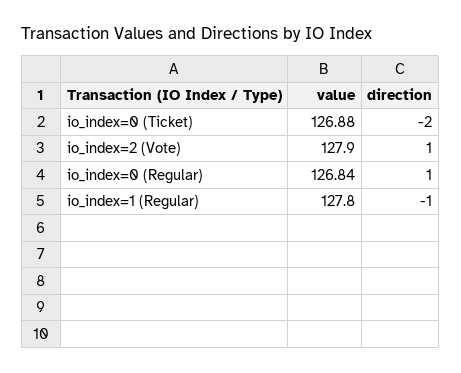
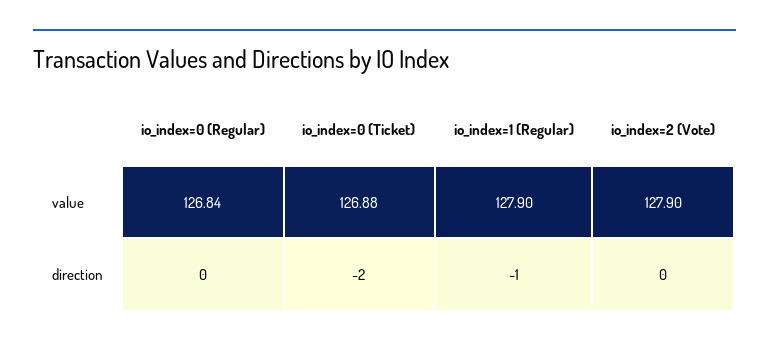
  {
    "value": {
      "io_index=0 (Ticket)": 126.88,
      "io_index=2 (Vote)": 127.9,
      "io_index=0 (Regular)": 126.84,
-     "io_index=1 (Regular)": 127.8
+     "io_index=1 (Regular)": 127.9
    },
    "direction": {
      "io_index=0 (Ticket)": -2,
-     "io_index=2 (Vote)": 1,
+     "io_index=2 (Vote)": 0,
-     "io_index=0 (Regular)": 1,
+     "io_index=0 (Regular)": 0,
      "io_index=1 (Regular)": -1
    }
  }

